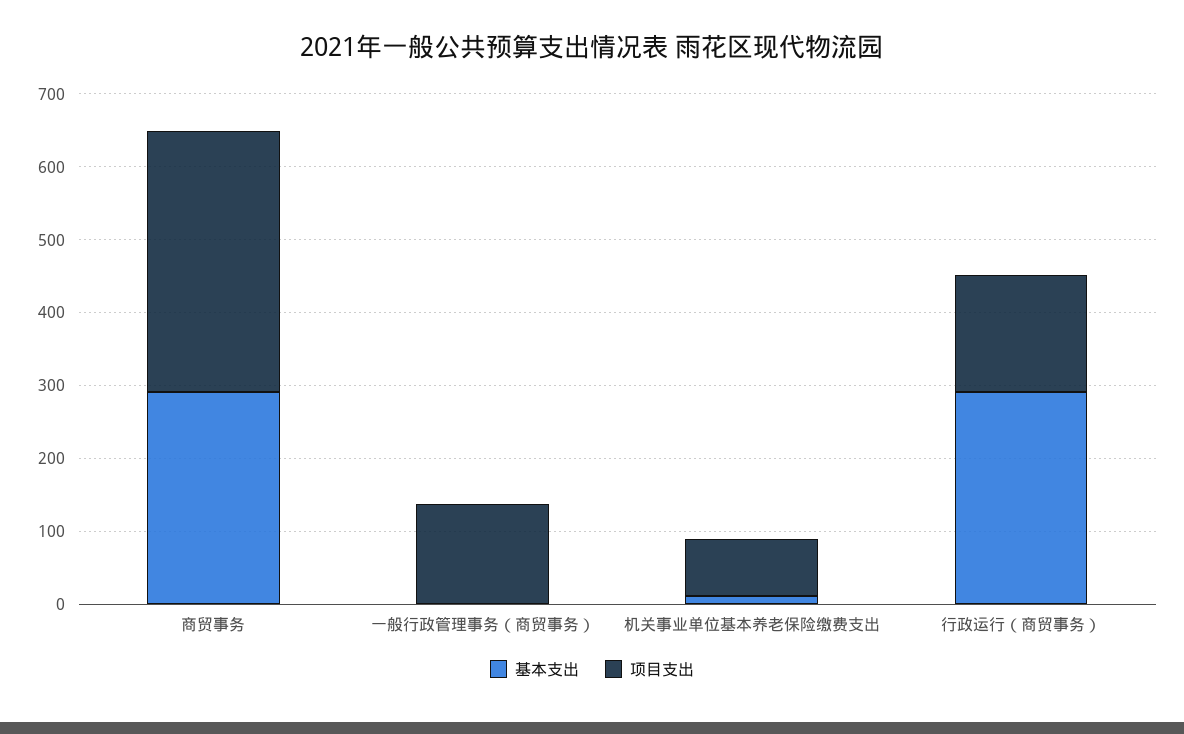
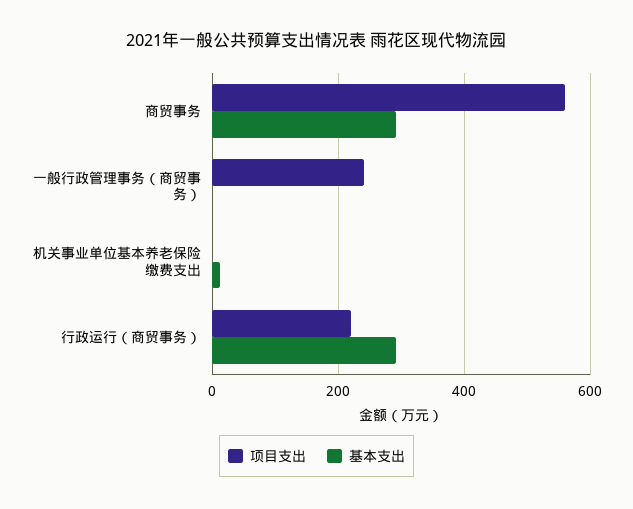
  {
    "基本支出": {
      "商贸事务": 300,
      "一般行政管理事务（商贸事务）": 0,
      "机关事业单位基本养老保险缴费支出": 20,
      "行政运行（商贸事务）": 300
    },
    "项目支出": {
-     "商贸事务": 360,
+     "商贸事务": 560,
-     "一般行政管理事务（商贸事务）": 140,
+     "一般行政管理事务（商贸事务）": 240,
-     "机关事业单位基本养老保险缴费支出": 80,
+     "机关事业单位基本养老保险缴费支出": 0,
-     "行政运行（商贸事务）": 160
+     "行政运行（商贸事务）": 220
    }
  }

